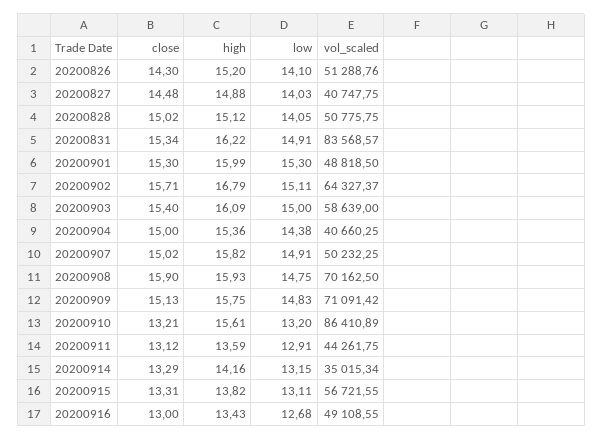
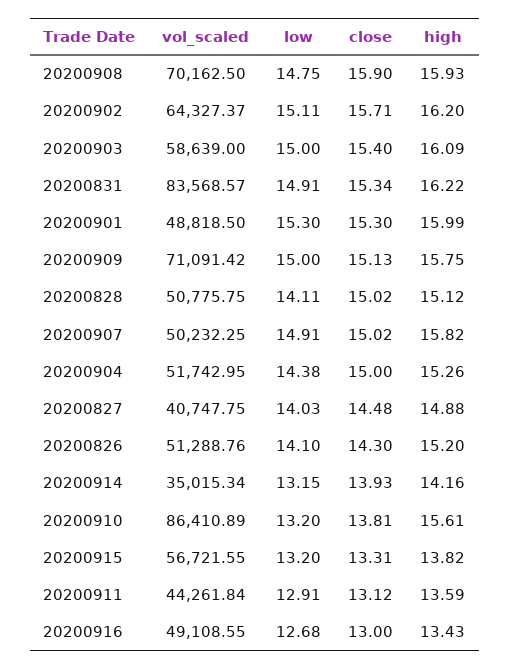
  {
    "close": {
      "20200826": 14.3,
      "20200827": 14.48,
      "20200828": 15.02,
      "20200831": 15.34,
      "20200901": 15.3,
      "20200902": 15.71,
      "20200903": 15.4,
      "20200904": 15,
      "20200907": 15.02,
      "20200908": 15.9,
      "20200909": 15.13,
-     "20200910": 13.21,
+     "20200910": 13.81,
      "20200911": 13.12,
-     "20200914": 13.29,
+     "20200914": 13.93,
      "20200915": 13.31,
      "20200916": 13
    },
    "high": {
      "20200826": 15.2,
      "20200827": 14.88,
      "20200828": 15.12,
      "20200831": 16.22,
      "20200901": 15.99,
-     "20200902": 16.79,
+     "20200902": 16.2,
      "20200903": 16.09,
-     "20200904": 15.36,
+     "20200904": 15.26,
      "20200907": 15.82,
      "20200908": 15.93,
      "20200909": 15.75,
      "20200910": 15.61,
      "20200911": 13.59,
      "20200914": 14.16,
      "20200915": 13.82,
      "20200916": 13.43
    },
    "low": {
      "20200826": 14.1,
      "20200827": 14.03,
-     "20200828": 14.05,
+     "20200828": 14.11,
      "20200831": 14.91,
      "20200901": 15.3,
      "20200902": 15.11,
      "20200903": 15,
      "20200904": 14.38,
      "20200907": 14.91,
      "20200908": 14.75,
-     "20200909": 14.83,
+     "20200909": 15,
      "20200910": 13.2,
      "20200911": 12.91,
      "20200914": 13.15,
-     "20200915": 13.11,
+     "20200915": 13.2,
      "20200916": 12.68
    },
    "vol_scaled": {
      "20200826": 51288.76,
      "20200827": 40747.75,
      "20200828": 50775.75,
      "20200831": 83568.57,
      "20200901": 48818.5,
      "20200902": 64327.37,
      "20200903": 58639,
-     "20200904": 40660.25,
+     "20200904": 51742.95,
      "20200907": 50232.25,
      "20200908": 70162.5,
      "20200909": 71091.42,
      "20200910": 86410.89,
-     "20200911": 44261.75,
+     "20200911": 44261.84,
      "20200914": 35015.34,
      "20200915": 56721.55,
      "20200916": 49108.55
    }
  }

